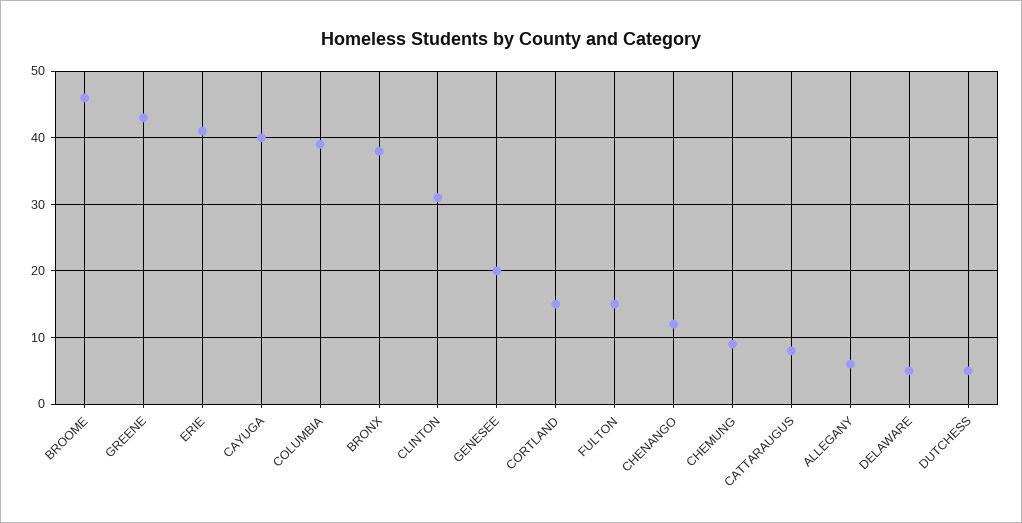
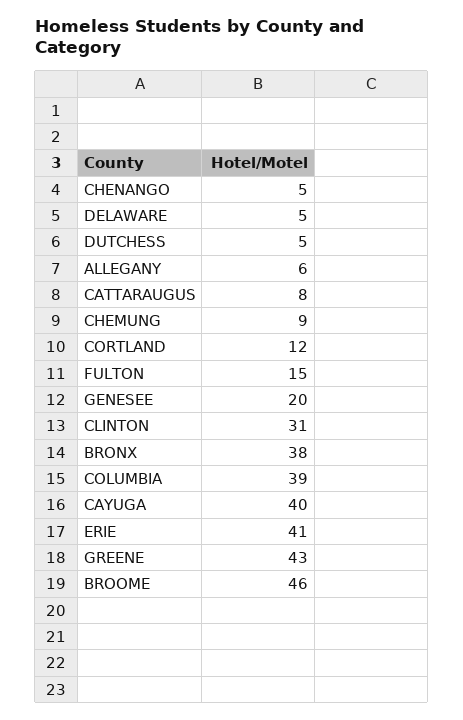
  {
    "BROOME": 46,
    "GREENE": 43,
    "ERIE": 41,
    "CAYUGA": 40,
    "COLUMBIA": 39,
    "BRONX": 38,
    "CLINTON": 31,
    "GENESEE": 20,
-   "CORTLAND": 15,
+   "CORTLAND": 12,
    "FULTON": 15,
-   "CHENANGO": 12,
+   "CHENANGO": 5,
    "CHEMUNG": 9,
    "CATTARAUGUS": 8,
    "ALLEGANY": 6,
    "DELAWARE": 5,
    "DUTCHESS": 5
  }

